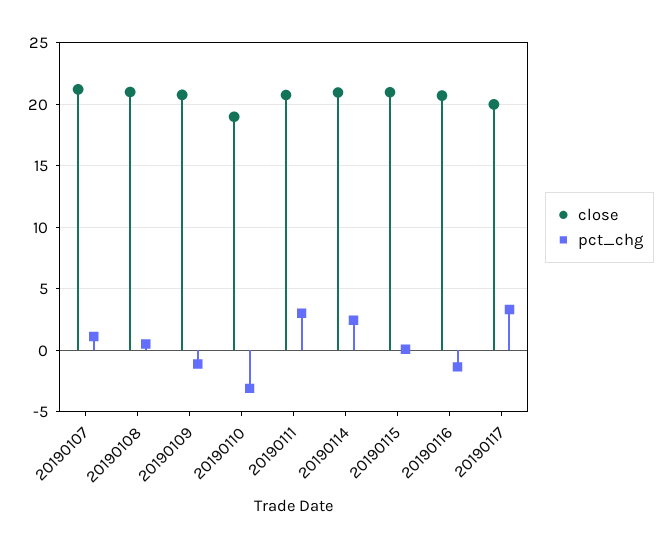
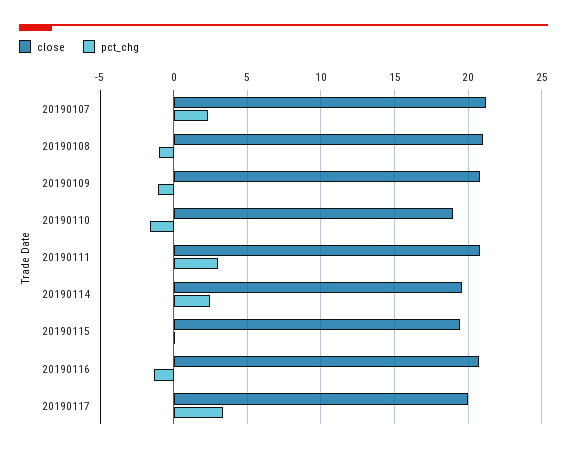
  {
    "close": {
      "20190107": 21,
      "20190108": 21,
      "20190109": 21,
      "20190110": 19,
      "20190111": 21,
-     "20190114": 21,
+     "20190114": 19.5,
-     "20190115": 21,
+     "20190115": 19.5,
      "20190116": 20.5,
      "20190117": 20
    },
    "pct_chg": {
-     "20190107": 1,
+     "20190107": 2.5,
-     "20190108": 0.5,
+     "20190108": -1,
      "20190109": -1,
-     "20190110": -3,
+     "20190110": -1.5,
      "20190111": 3,
      "20190114": 2.5,
      "20190115": 0,
      "20190116": -1.5,
      "20190117": 3.5
    }
  }

